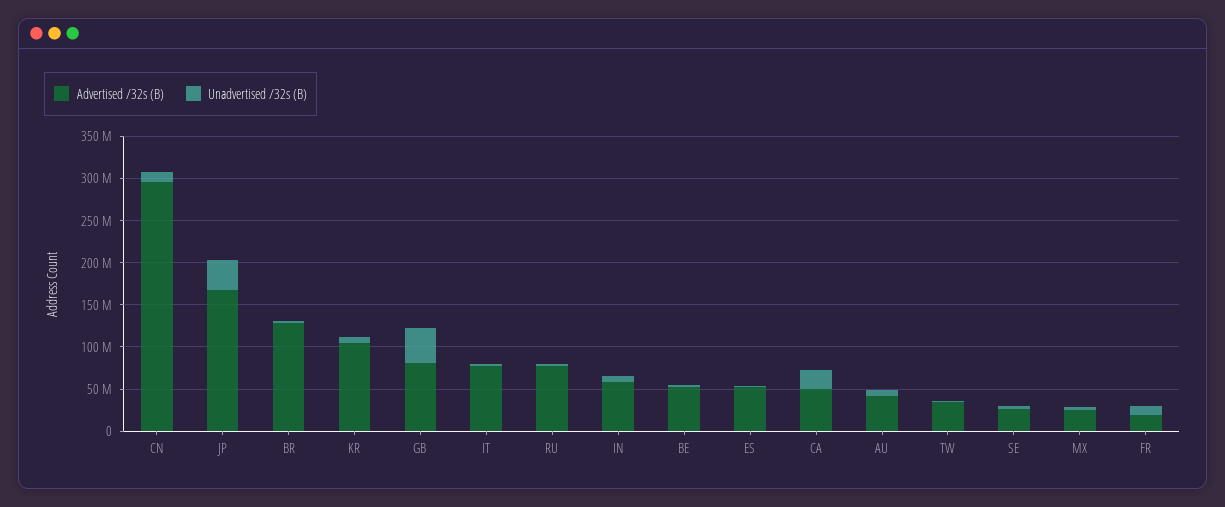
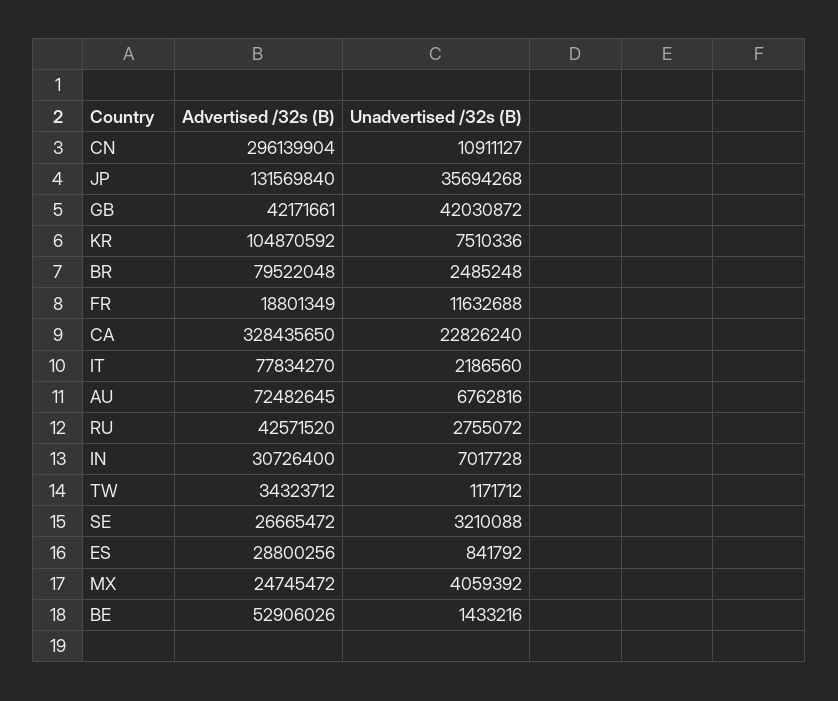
  {
    "Advertised /32s (B)": {
      "CN": 296139904,
-     "JP": 170000000,
+     "JP": 131569840,
-     "BR": 130000000,
+     "BR": 79522048,
      "KR": 104870592,
-     "GB": 80000000,
+     "GB": 42171661,
      "IT": 77834270,
-     "RU": 80000000,
+     "RU": 42571520,
-     "IN": 60000000,
+     "IN": 30726400,
      "BE": 52906026,
-     "ES": 50000000,
+     "ES": 28800256,
-     "CA": 50000000,
+     "CA": 328435650,
-     "AU": 40000000,
+     "AU": 72482645,
      "TW": 34323712,
      "SE": 26665472,
      "MX": 24745472,
      "FR": 18801349
    },
    "Unadvertised /32s (B)": {
      "CN": 10911127,
      "JP": 35694268,
      "BR": 2485248,
      "KR": 7510336,
      "GB": 42030872,
      "IT": 2186560,
      "RU": 2755072,
      "IN": 7017728,
      "BE": 1433216,
      "ES": 841792,
      "CA": 22826240,
      "AU": 6762816,
      "TW": 1171712,
      "SE": 3210088,
      "MX": 4059392,
      "FR": 11632688
    }
  }

